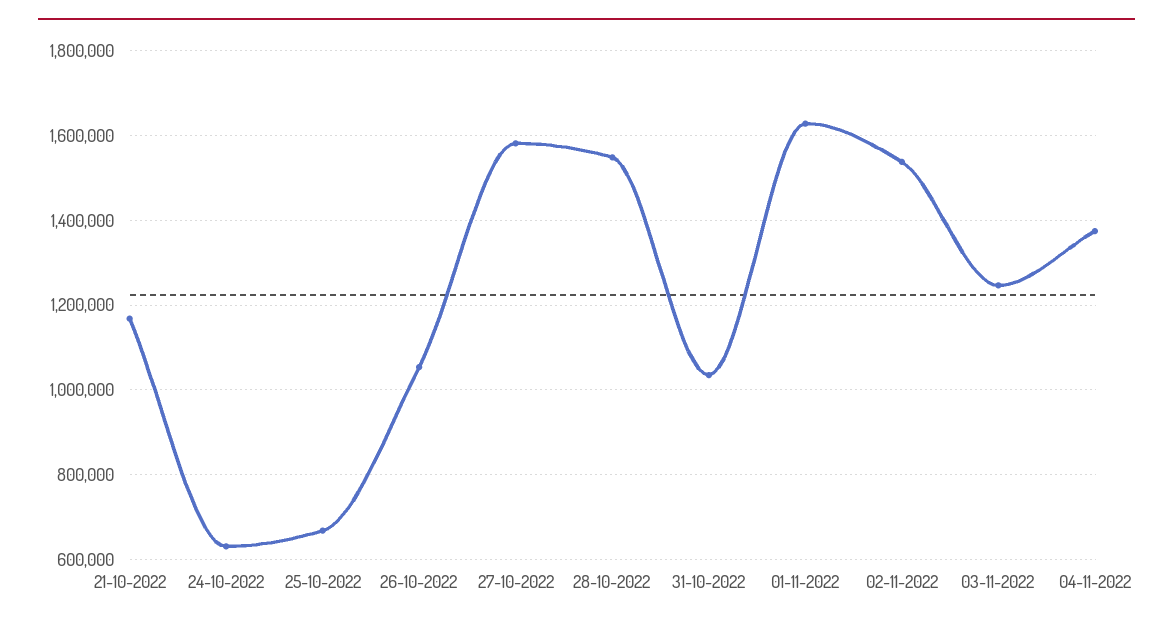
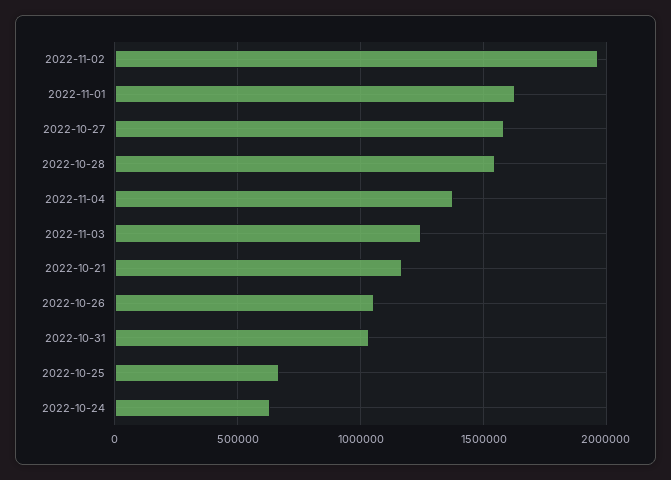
  {
    "21-10-2022": 1160000,
    "24-10-2022": 640000,
    "25-10-2022": 660000,
    "26-10-2022": 1060000,
    "27-10-2022": 1580000,
    "28-10-2022": 1540000,
    "31-10-2022": 1040000,
    "01-11-2022": 1620000,
-   "02-11-2022": 1540000,
+   "02-11-2022": 1950000,
    "03-11-2022": 1240000,
    "04-11-2022": 1380000
  }

